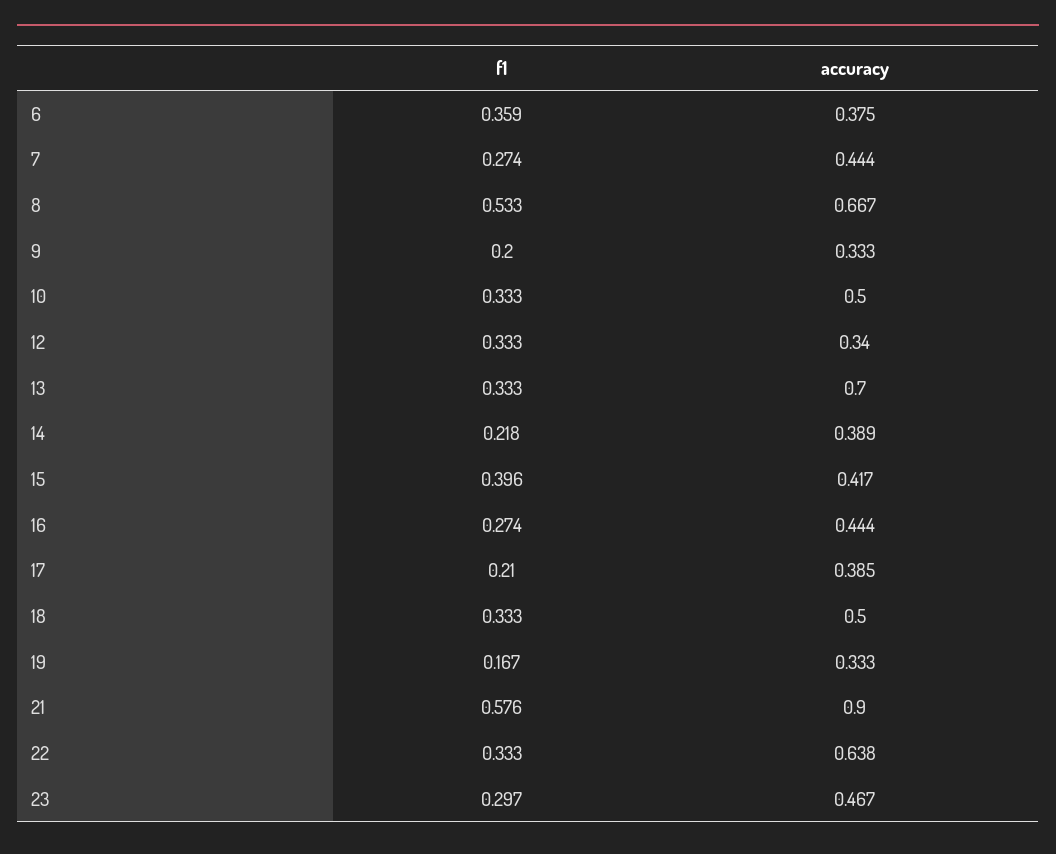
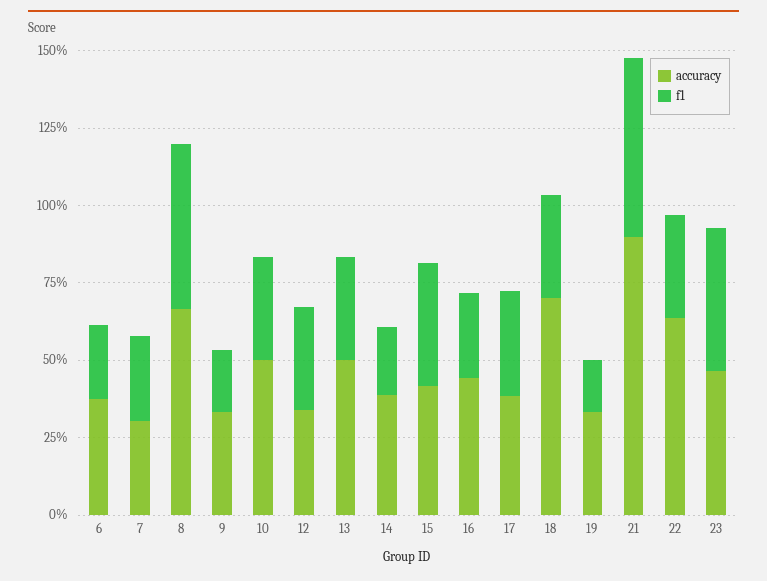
  {
    "f1": {
-     "6": 0.359,
+     "6": 0.25,
      "7": 0.274,
      "8": 0.533,
      "9": 0.2,
      "10": 0.333,
      "12": 0.333,
      "13": 0.333,
      "14": 0.218,
      "15": 0.396,
      "16": 0.274,
-     "17": 0.21,
+     "17": 0.35,
      "18": 0.333,
      "19": 0.167,
      "21": 0.576,
      "22": 0.333,
-     "23": 0.297
+     "23": 0.45
    },
    "accuracy": {
      "6": 0.375,
-     "7": 0.444,
+     "7": 0.3,
      "8": 0.667,
      "9": 0.333,
      "10": 0.5,
      "12": 0.34,
-     "13": 0.7,
+     "13": 0.5,
      "14": 0.389,
      "15": 0.417,
      "16": 0.444,
      "17": 0.385,
-     "18": 0.5,
+     "18": 0.7,
      "19": 0.333,
      "21": 0.9,
      "22": 0.638,
      "23": 0.467
    }
  }

